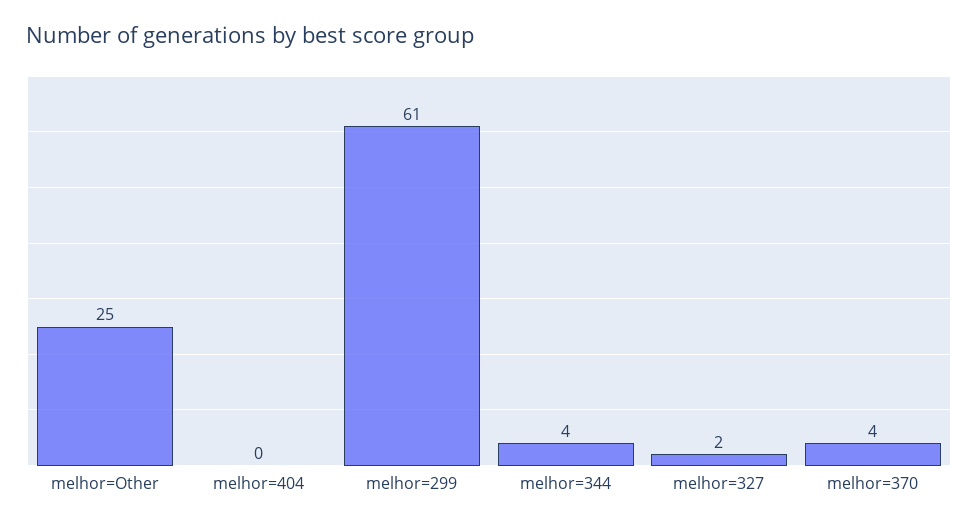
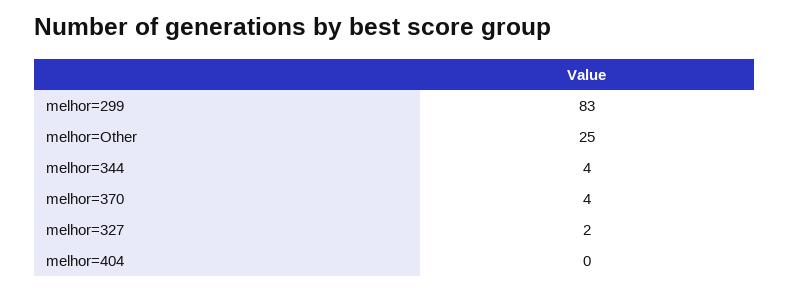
  {
    "melhor=Other": 25,
    "melhor=404": 0,
-   "melhor=299": 61,
+   "melhor=299": 83,
    "melhor=344": 4,
    "melhor=327": 2,
    "melhor=370": 4
  }

